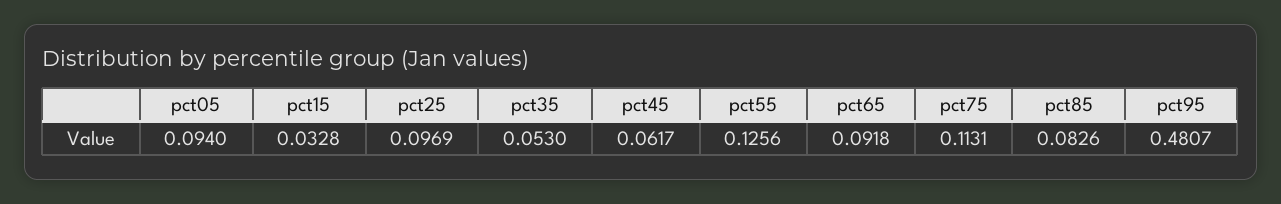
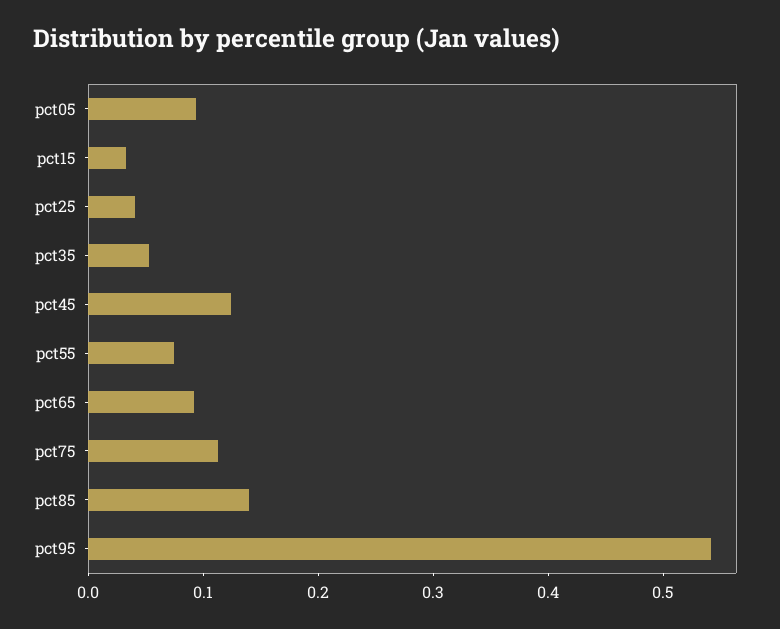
  {
    "pct05": 0.094,
    "pct15": 0.0328,
-   "pct25": 0.0969,
+   "pct25": 0.04,
    "pct35": 0.053,
-   "pct45": 0.0617,
+   "pct45": 0.12,
-   "pct55": 0.1256,
+   "pct55": 0.08,
    "pct65": 0.0918,
    "pct75": 0.1131,
-   "pct85": 0.0826,
+   "pct85": 0.14,
-   "pct95": 0.4807
+   "pct95": 0.54
  }

